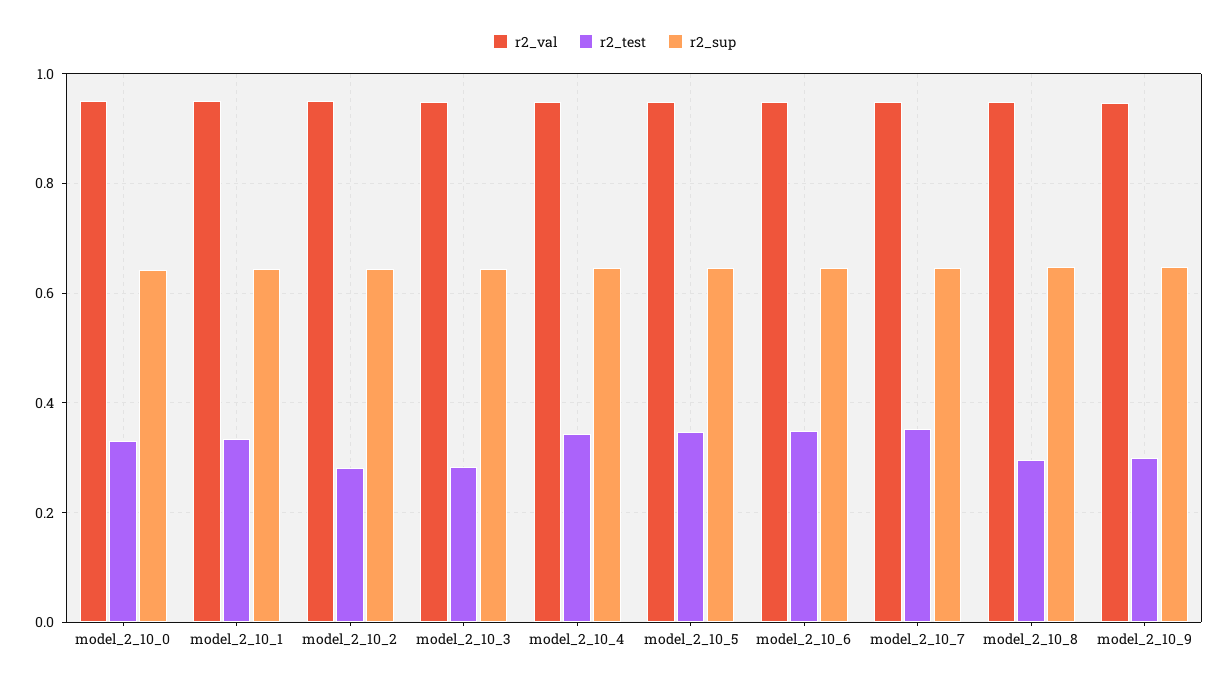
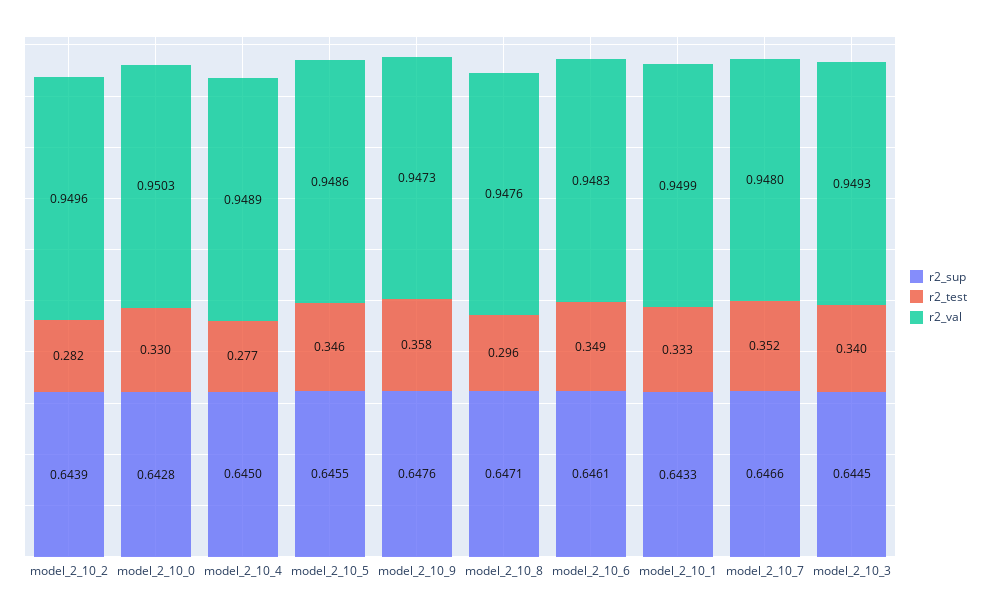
  {
    "r2_val": {
      "model_2_10_0": 0.9503,
      "model_2_10_1": 0.9499,
      "model_2_10_2": 0.9496,
      "model_2_10_3": 0.9493,
      "model_2_10_4": 0.9489,
      "model_2_10_5": 0.9486,
      "model_2_10_6": 0.9483,
      "model_2_10_7": 0.948,
      "model_2_10_8": 0.9476,
      "model_2_10_9": 0.9473
    },
    "r2_test": {
      "model_2_10_0": 0.33,
      "model_2_10_1": 0.333,
      "model_2_10_2": 0.282,
-     "model_2_10_3": 0.28,
+     "model_2_10_3": 0.34,
-     "model_2_10_4": 0.34,
+     "model_2_10_4": 0.277,
      "model_2_10_5": 0.346,
      "model_2_10_6": 0.349,
      "model_2_10_7": 0.352,
      "model_2_10_8": 0.296,
-     "model_2_10_9": 0.3
+     "model_2_10_9": 0.358
    },
    "r2_sup": {
      "model_2_10_0": 0.6428,
      "model_2_10_1": 0.6433,
      "model_2_10_2": 0.6439,
      "model_2_10_3": 0.6445,
      "model_2_10_4": 0.645,
      "model_2_10_5": 0.6455,
      "model_2_10_6": 0.6461,
      "model_2_10_7": 0.6466,
      "model_2_10_8": 0.6471,
      "model_2_10_9": 0.6476
    }
  }

